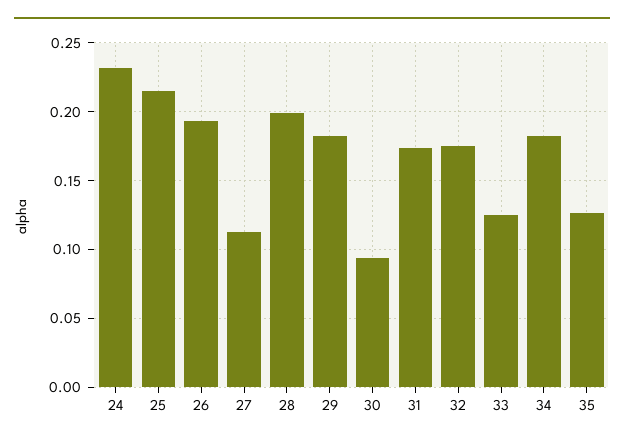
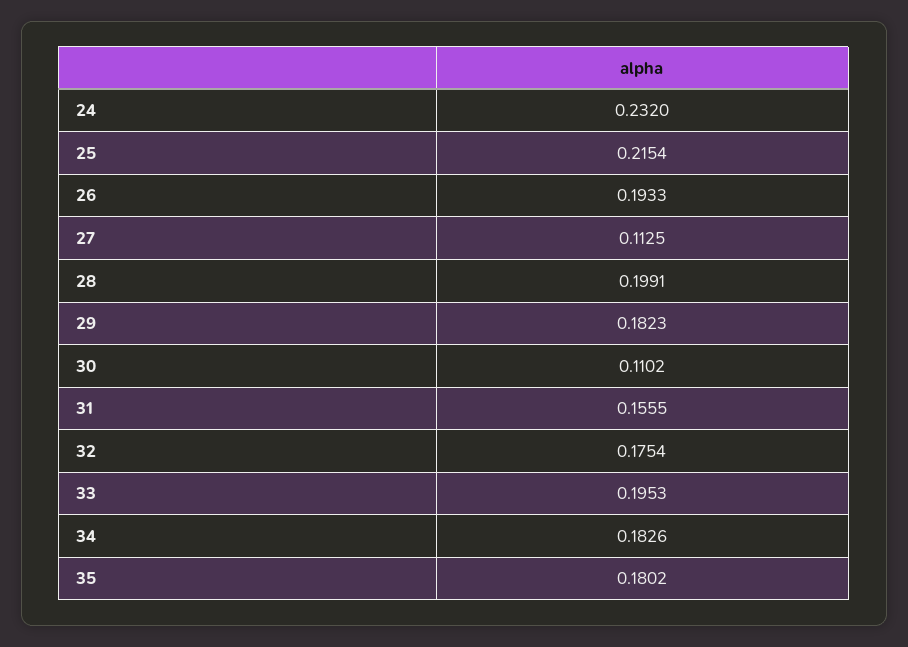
  {
    "24": 0.232,
    "25": 0.2154,
    "26": 0.1933,
    "27": 0.1125,
    "28": 0.1991,
    "29": 0.1823,
-   "30": 0.095,
+   "30": 0.1102,
-   "31": 0.175,
+   "31": 0.1555,
    "32": 0.1754,
-   "33": 0.125,
+   "33": 0.1953,
    "34": 0.1826,
-   "35": 0.125
+   "35": 0.1802
  }

